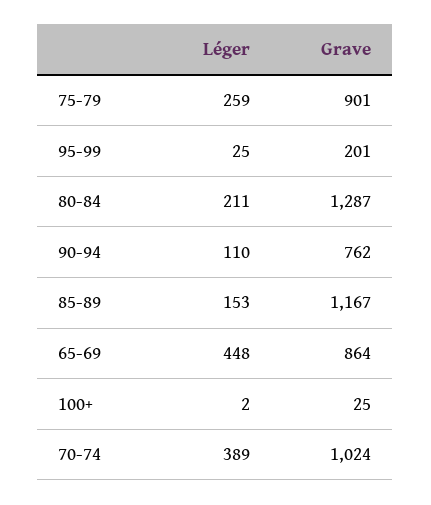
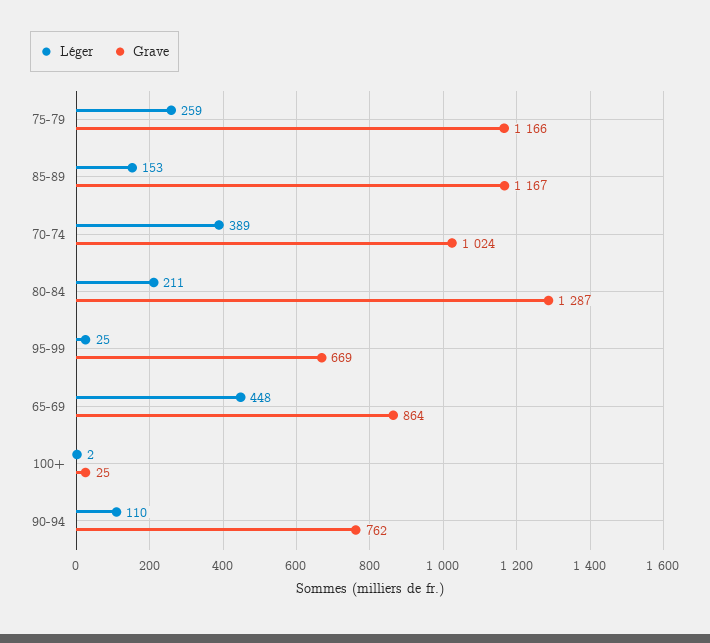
  {
    "Léger": {
      "75-79": 259,
      "95-99": 25,
      "80-84": 211,
      "90-94": 110,
      "85-89": 153,
      "65-69": 448,
      "100+": 2,
      "70-74": 389
    },
    "Grave": {
-     "75-79": 901,
+     "75-79": 1166,
-     "95-99": 201,
+     "95-99": 669,
      "80-84": 1287,
      "90-94": 762,
      "85-89": 1167,
      "65-69": 864,
      "100+": 25,
      "70-74": 1024
    }
  }

